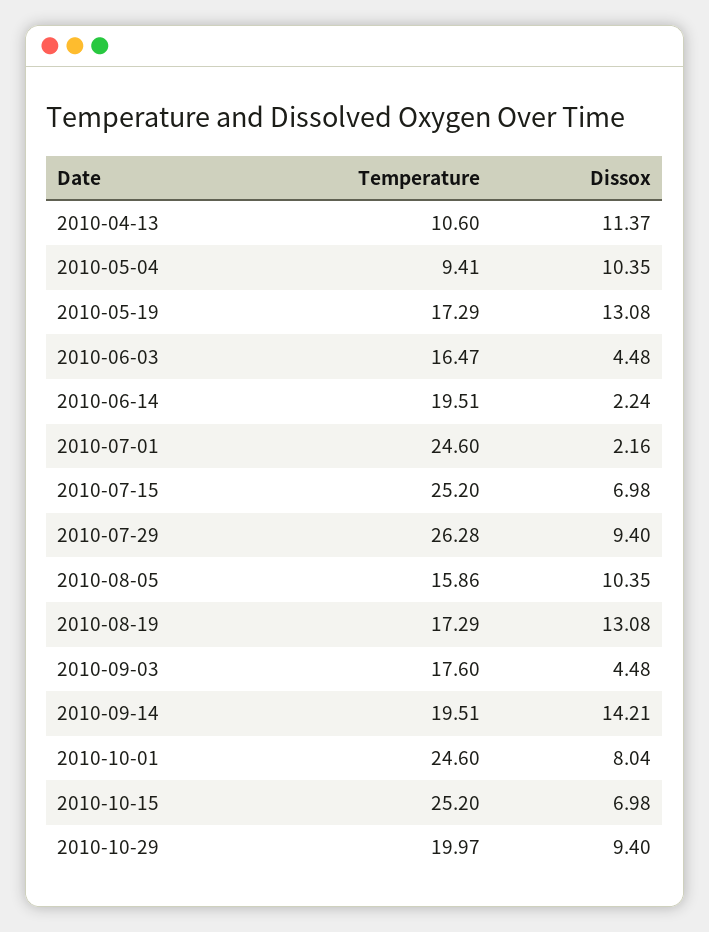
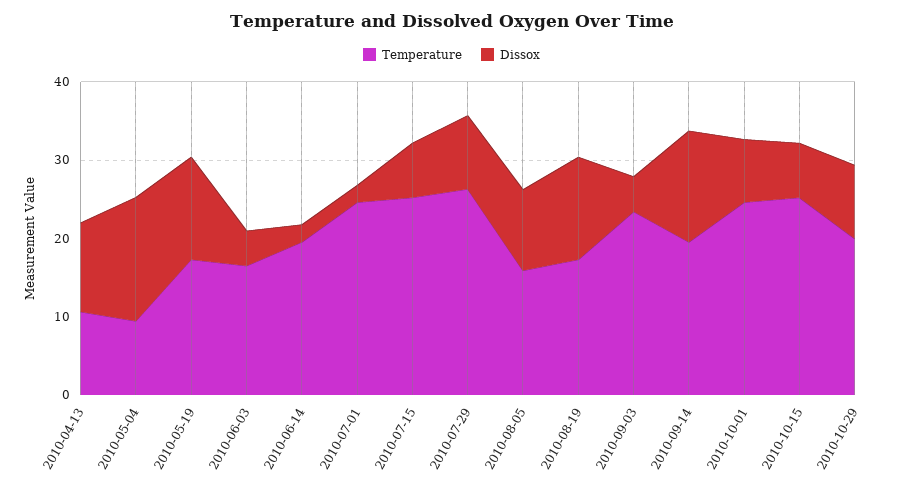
  {
    "Temperature": {
      "2010-04-13": 10.6,
      "2010-05-04": 9.41,
      "2010-05-19": 17.29,
      "2010-06-03": 16.47,
      "2010-06-14": 19.51,
      "2010-07-01": 24.6,
      "2010-07-15": 25.2,
      "2010-07-29": 26.28,
      "2010-08-05": 15.86,
      "2010-08-19": 17.29,
-     "2010-09-03": 17.6,
+     "2010-09-03": 24,
      "2010-09-14": 19.51,
      "2010-10-01": 24.6,
      "2010-10-15": 25.2,
      "2010-10-29": 19.97
    },
    "Dissox": {
      "2010-04-13": 11.37,
-     "2010-05-04": 10.35,
+     "2010-05-04": 16,
      "2010-05-19": 13.08,
      "2010-06-03": 4.48,
      "2010-06-14": 2.24,
      "2010-07-01": 2.16,
      "2010-07-15": 6.98,
      "2010-07-29": 9.4,
      "2010-08-05": 10.35,
      "2010-08-19": 13.08,
      "2010-09-03": 4.48,
      "2010-09-14": 14.21,
      "2010-10-01": 8.04,
      "2010-10-15": 6.98,
      "2010-10-29": 9.4
    }
  }

